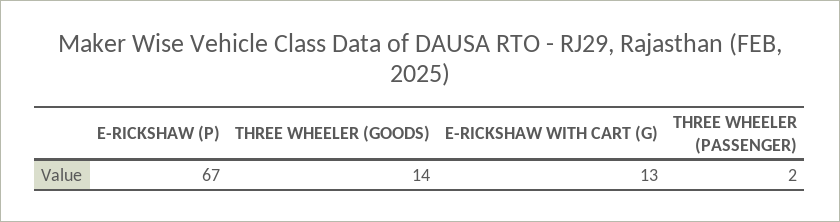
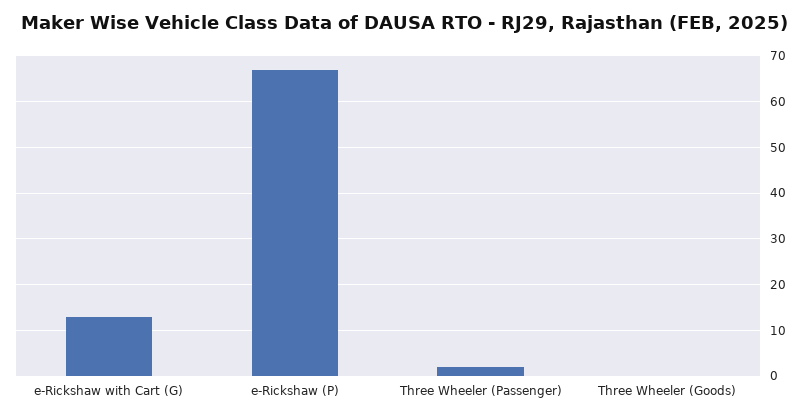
  {
    "E-RICKSHAW (P)": 67,
-   "THREE WHEELER (GOODS)": 14,
+   "THREE WHEELER (GOODS)": 0,
    "E-RICKSHAW WITH CART (G)": 13,
    "THREE WHEELER (PASSENGER)": 2
  }

